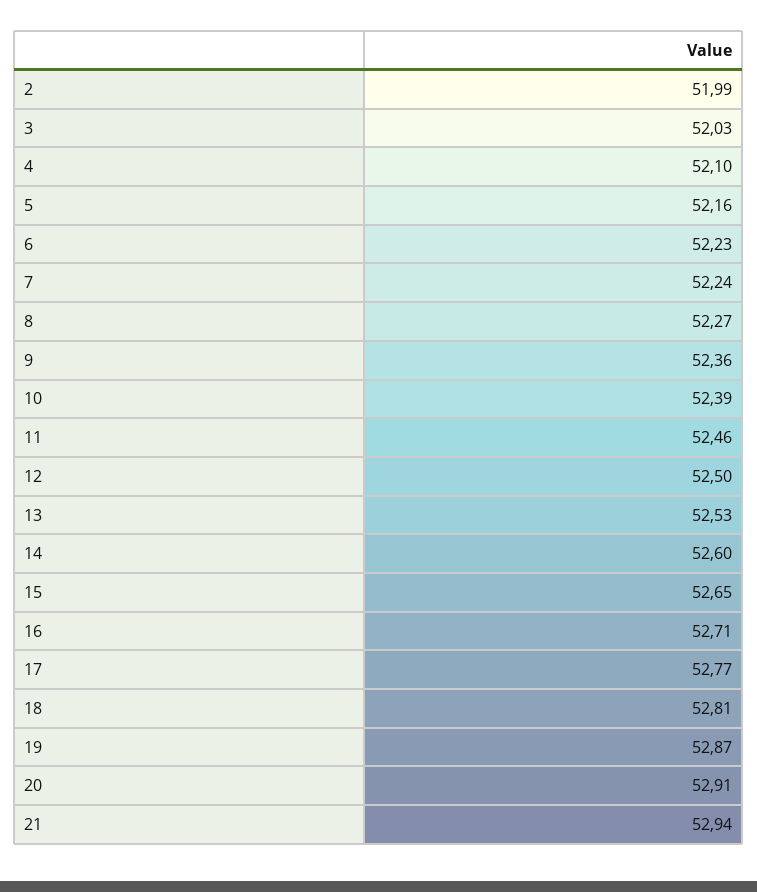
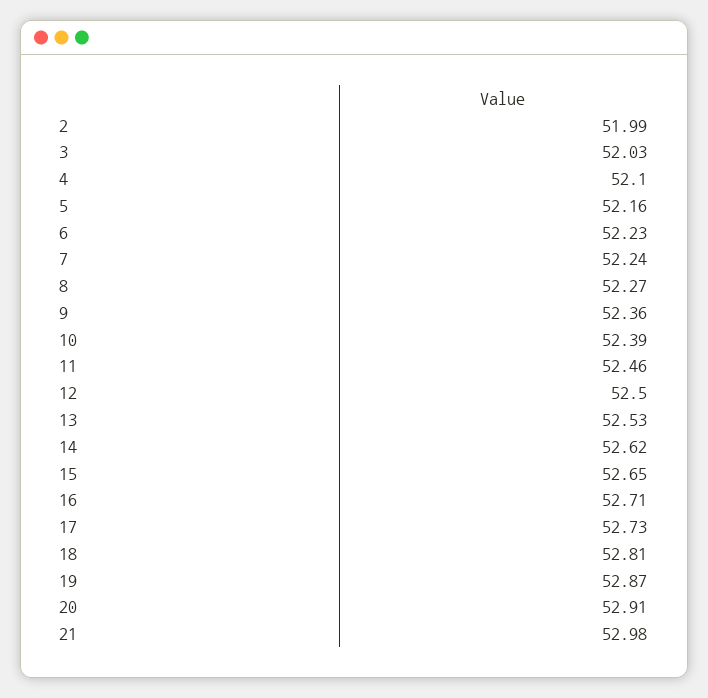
  {
    "2": 51.99,
    "3": 52.03,
    "4": 52.1,
    "5": 52.16,
    "6": 52.23,
    "7": 52.24,
    "8": 52.27,
    "9": 52.36,
    "10": 52.39,
    "11": 52.46,
    "12": 52.5,
    "13": 52.53,
-   "14": 52.6,
+   "14": 52.62,
    "15": 52.65,
    "16": 52.71,
-   "17": 52.77,
+   "17": 52.73,
    "18": 52.81,
    "19": 52.87,
    "20": 52.91,
-   "21": 52.94
+   "21": 52.98
  }

